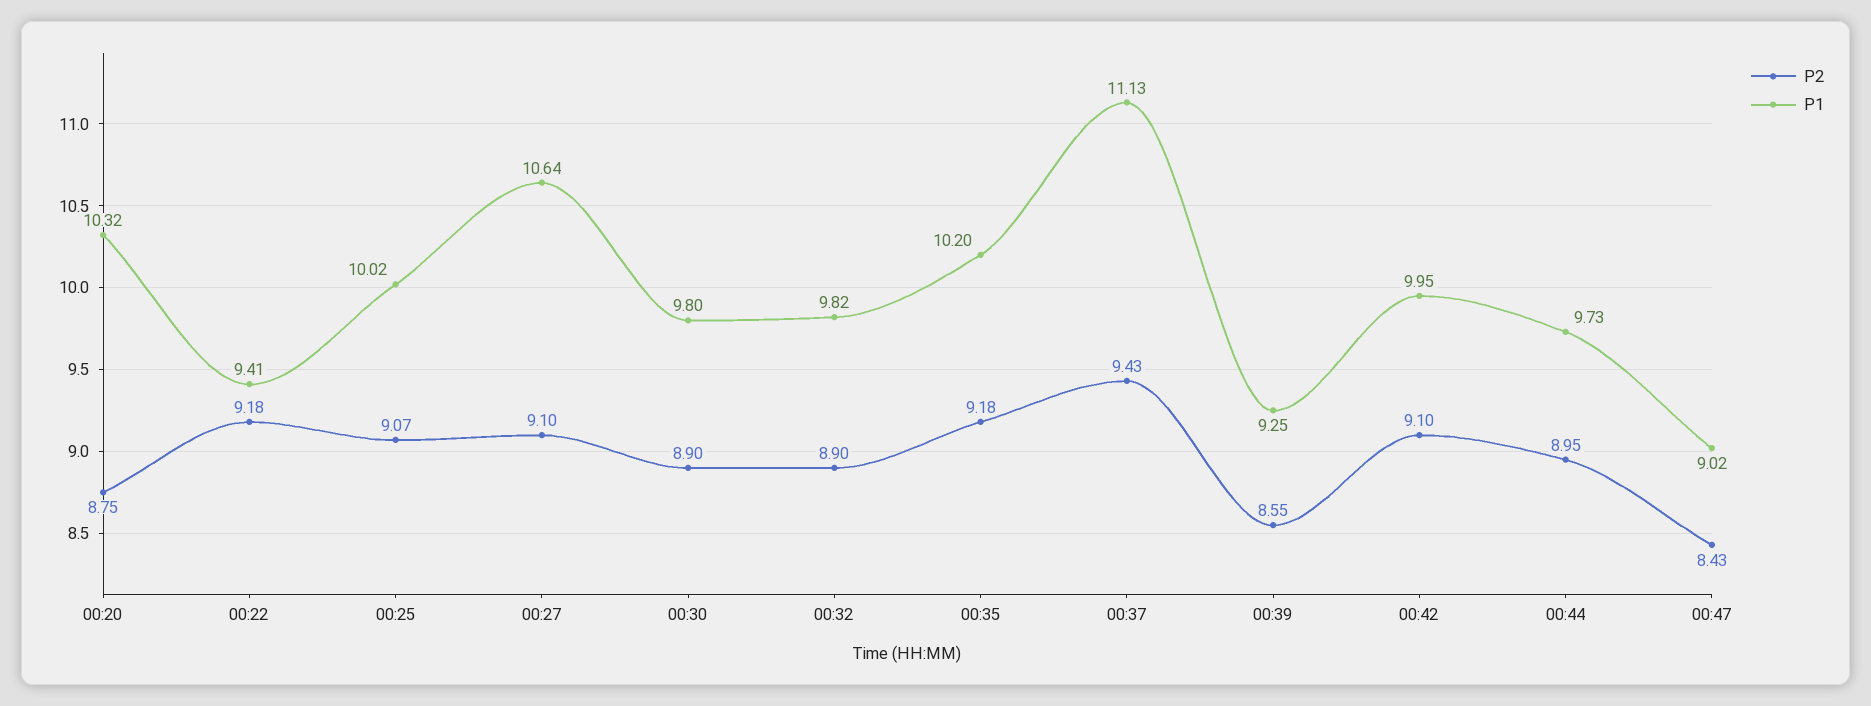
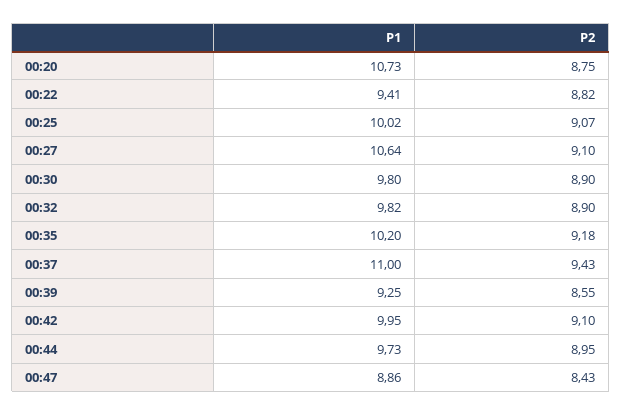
  {
    "P2": {
      "00:20": 8.75,
-     "00:22": 9.18,
+     "00:22": 8.82,
      "00:25": 9.07,
      "00:27": 9.1,
      "00:30": 8.9,
      "00:32": 8.9,
      "00:35": 9.18,
      "00:37": 9.43,
      "00:39": 8.55,
      "00:42": 9.1,
      "00:44": 8.95,
      "00:47": 8.43
    },
    "P1": {
-     "00:20": 10.32,
+     "00:20": 10.73,
      "00:22": 9.41,
      "00:25": 10.02,
      "00:27": 10.64,
      "00:30": 9.8,
      "00:32": 9.82,
      "00:35": 10.2,
-     "00:37": 11.13,
+     "00:37": 11,
      "00:39": 9.25,
      "00:42": 9.95,
      "00:44": 9.73,
-     "00:47": 9.02
+     "00:47": 8.86
    }
  }

